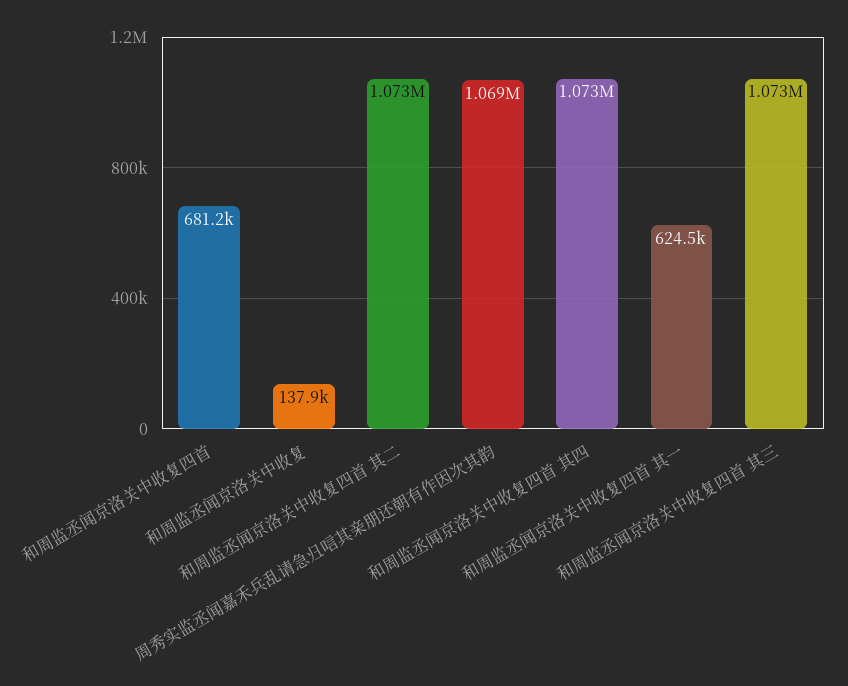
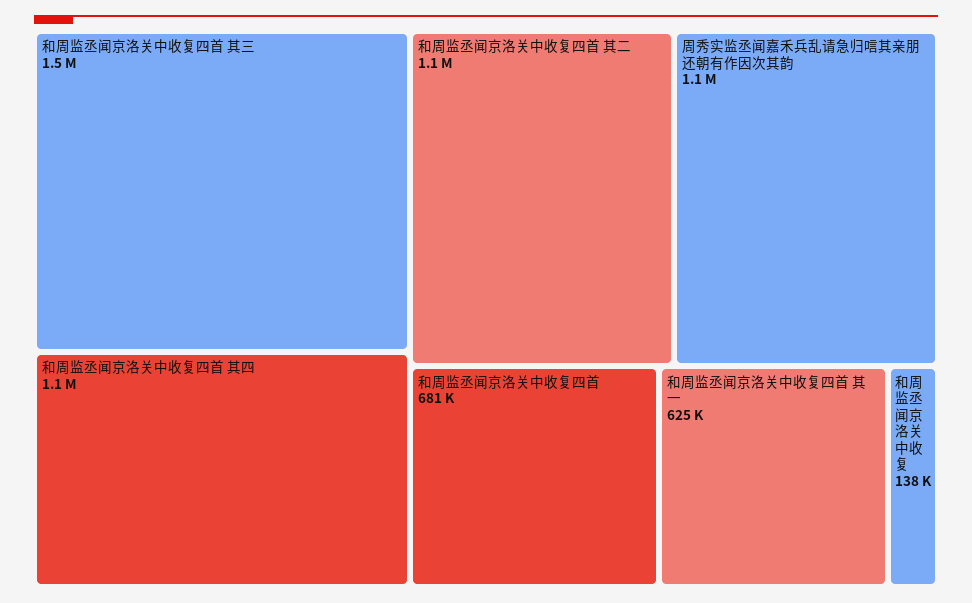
  {
    "和周监丞闻京洛关中收复四首": 681200,
    "和周监丞闻京洛关中收复": 137900,
    "和周监丞闻京洛关中收复四首 其二": 1073000,
    "周秀实监丞闻嘉禾兵乱请急归唁其亲朋还朝有作因次其韵": 1069000,
    "和周监丞闻京洛关中收复四首 其四": 1073000,
    "和周监丞闻京洛关中收复四首 其一": 624500,
-   "和周监丞闻京洛关中收复四首 其三": 1073000
+   "和周监丞闻京洛关中收复四首 其三": 1500000
  }

